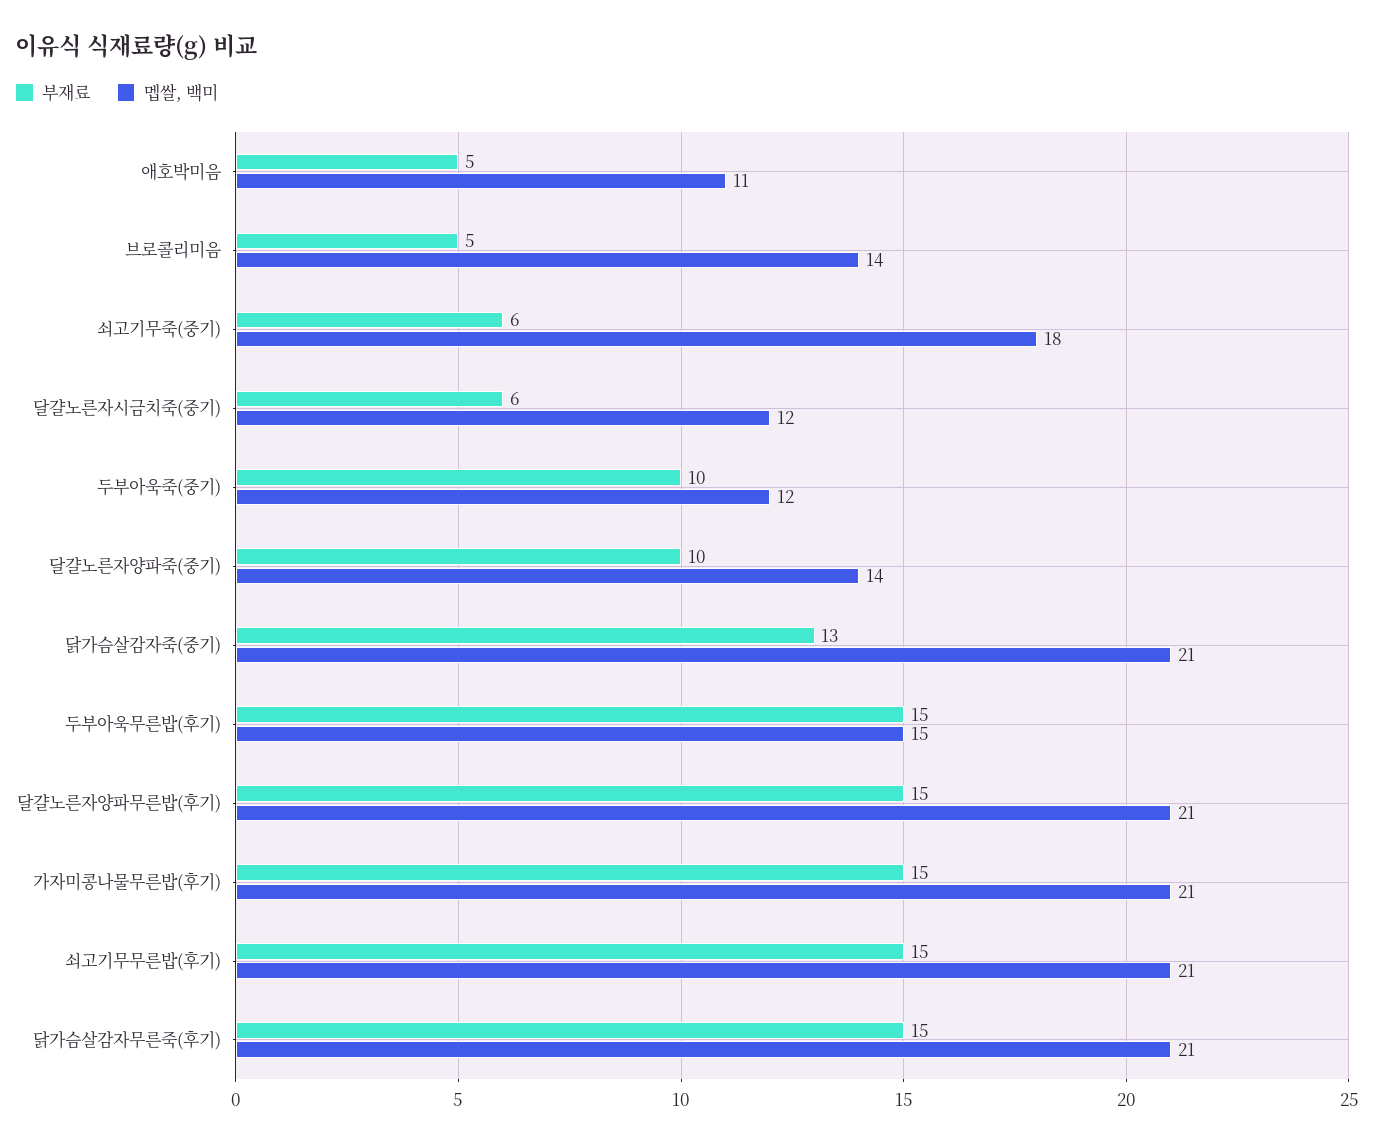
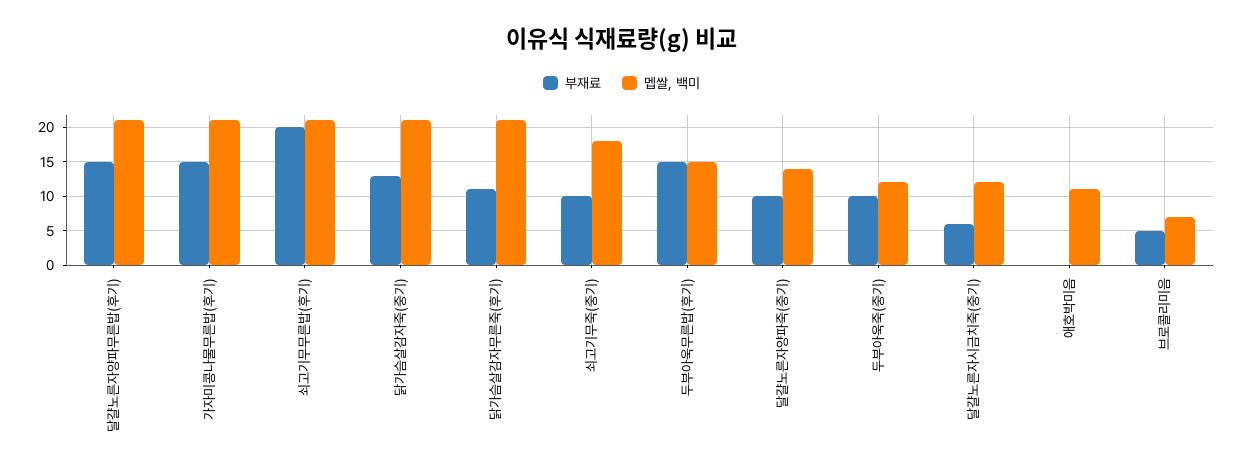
  {
    "부재료": {
-     "애호박미음": 5,
+     "애호박미음": 0,
      "브로콜리미음": 5,
-     "쇠고기무죽(중기)": 6,
+     "쇠고기무죽(중기)": 10,
      "달걀노른자시금치죽(중기)": 6,
      "두부아욱죽(중기)": 10,
      "달걀노른자양파죽(중기)": 10,
      "닭가슴살감자죽(중기)": 13,
      "두부아욱무른밥(후기)": 15,
      "달걀노른자양파무른밥(후기)": 15,
      "가자미콩나물무른밥(후기)": 15,
-     "쇠고기무무른밥(후기)": 15,
+     "쇠고기무무른밥(후기)": 20,
-     "닭가슴살감자무른죽(후기)": 15
+     "닭가슴살감자무른죽(후기)": 11
    },
    "멥쌀, 백미": {
      "애호박미음": 11,
-     "브로콜리미음": 14,
+     "브로콜리미음": 7,
      "쇠고기무죽(중기)": 18,
      "달걀노른자시금치죽(중기)": 12,
      "두부아욱죽(중기)": 12,
      "달걀노른자양파죽(중기)": 14,
      "닭가슴살감자죽(중기)": 21,
      "두부아욱무른밥(후기)": 15,
      "달걀노른자양파무른밥(후기)": 21,
      "가자미콩나물무른밥(후기)": 21,
      "쇠고기무무른밥(후기)": 21,
      "닭가슴살감자무른죽(후기)": 21
    }
  }

